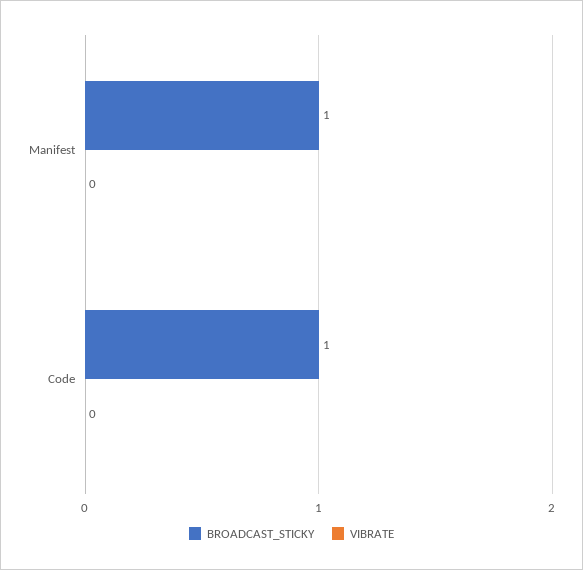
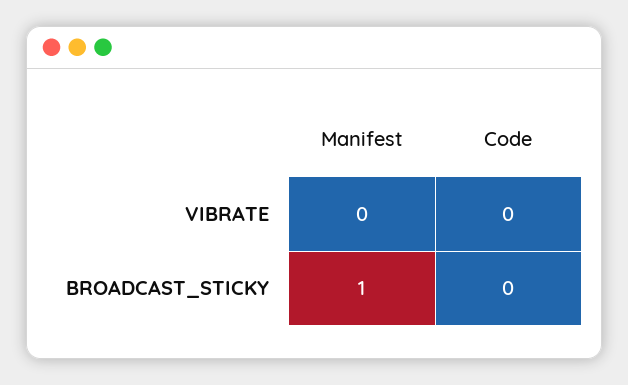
  {
    "BROADCAST_STICKY": {
      "Manifest": 1,
-     "Code": 1
+     "Code": 0
    },
    "VIBRATE": {
      "Manifest": 0,
      "Code": 0
    }
  }

